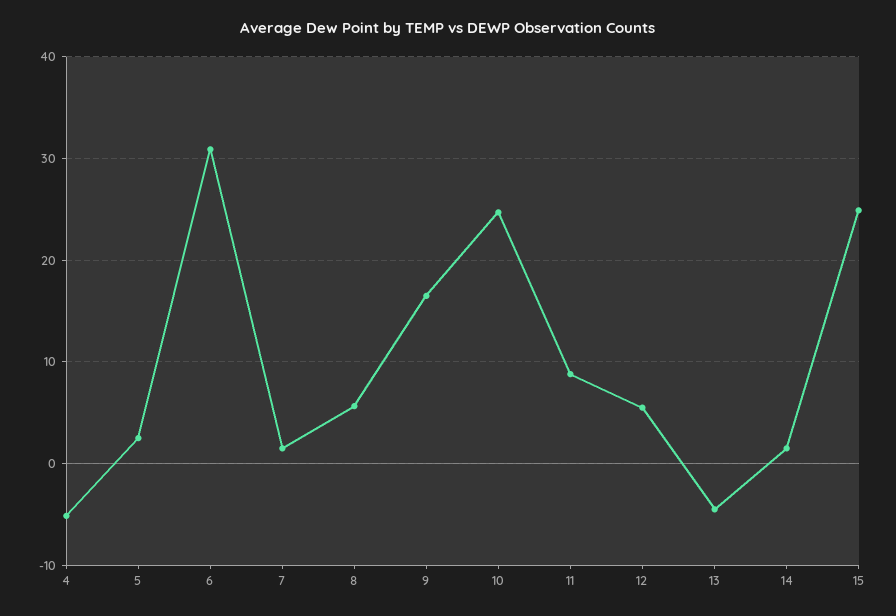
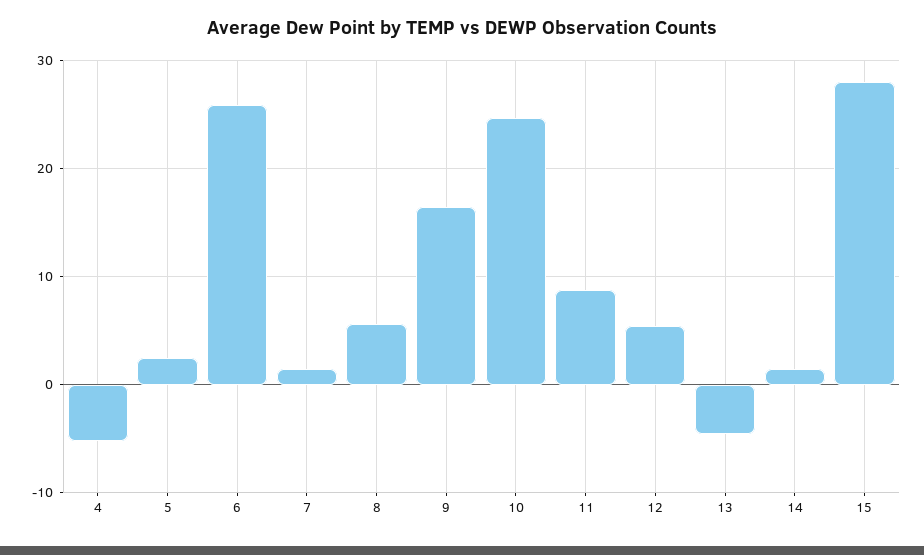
  {
    "4": -5,
    "5": 3,
-   "6": 31,
+   "6": 26,
    "7": 2,
    "8": 6,
    "9": 17,
    "10": 25,
    "11": 9,
    "12": 6,
    "13": -5,
    "14": 2,
-   "15": 25
+   "15": 28
  }

